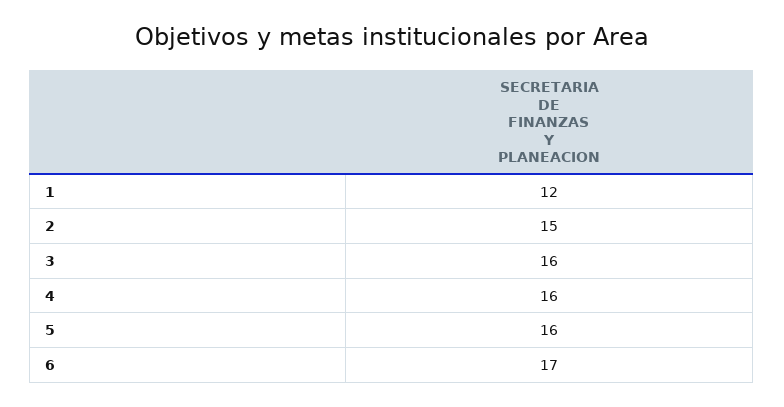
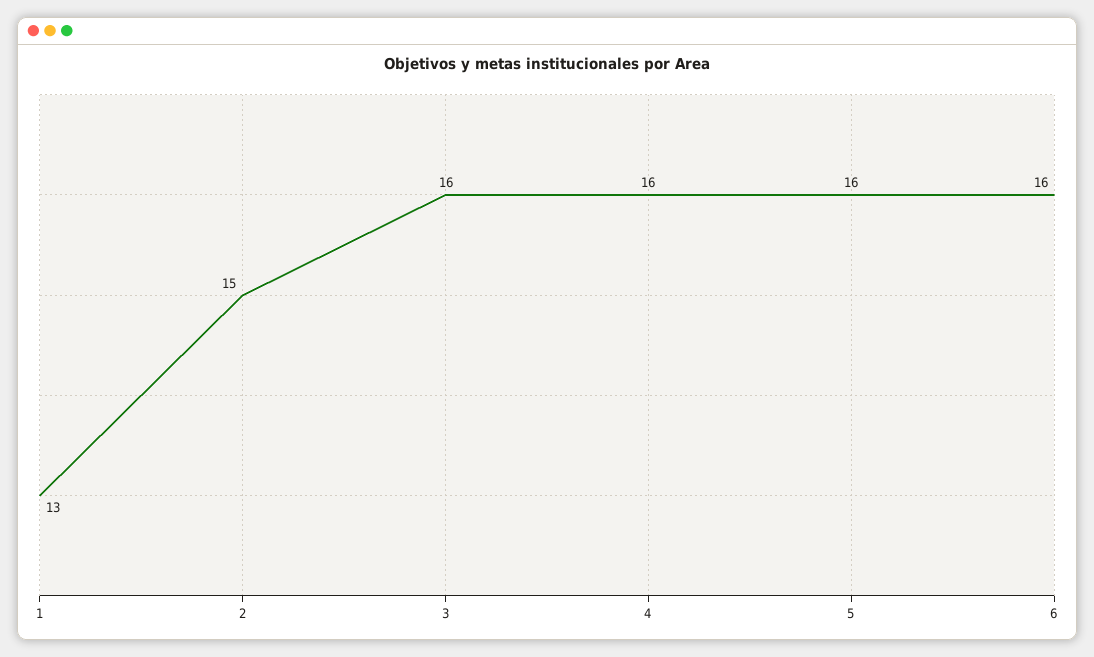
  {
-   "1": 12,
+   "1": 13,
    "2": 15,
    "3": 16,
    "4": 16,
    "5": 16,
-   "6": 17
+   "6": 16
  }

